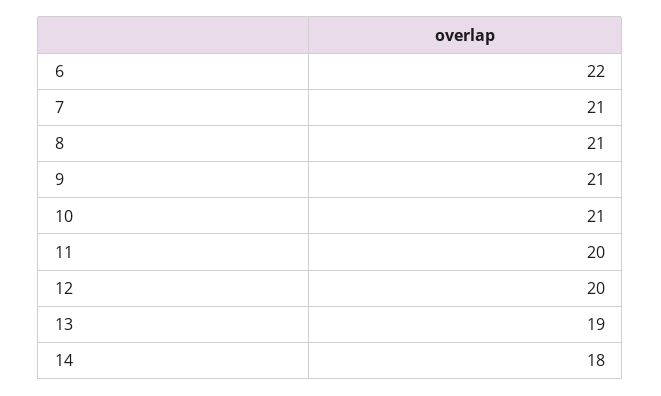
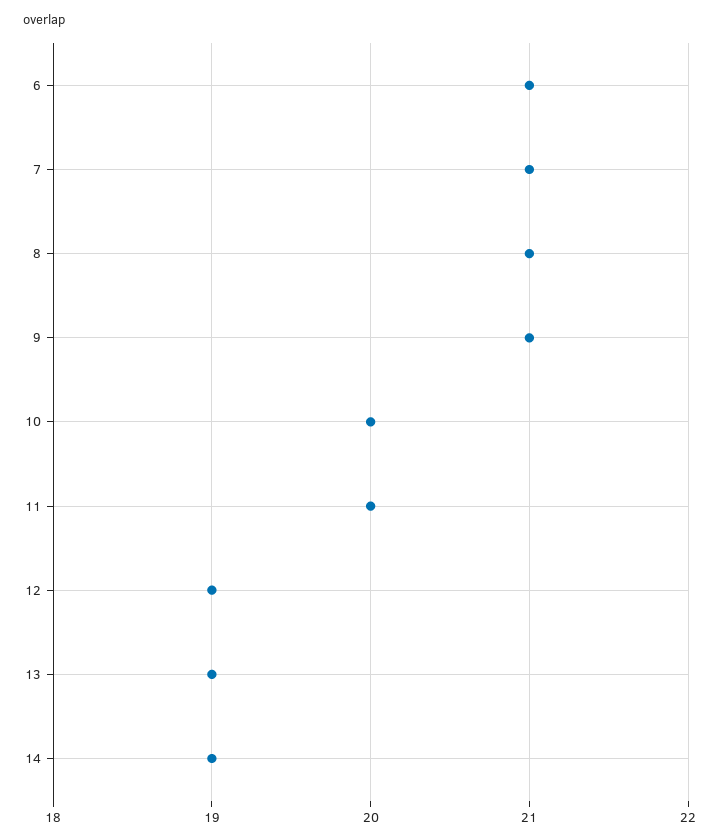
  {
-   "6": 22,
+   "6": 21,
    "7": 21,
    "8": 21,
    "9": 21,
-   "10": 21,
+   "10": 20,
    "11": 20,
-   "12": 20,
+   "12": 19,
    "13": 19,
-   "14": 18
+   "14": 19
  }

